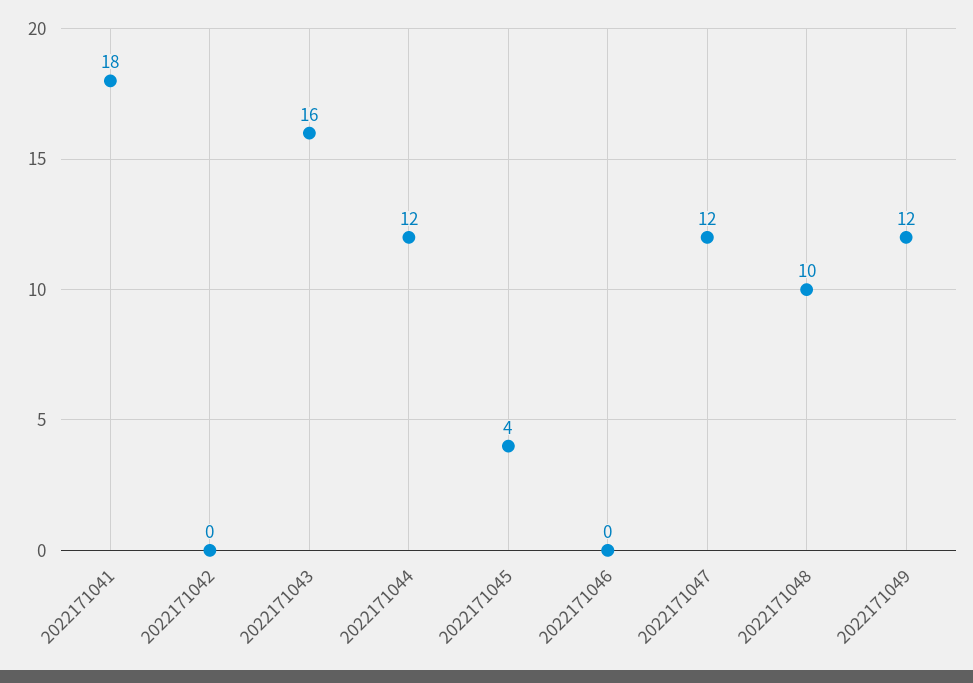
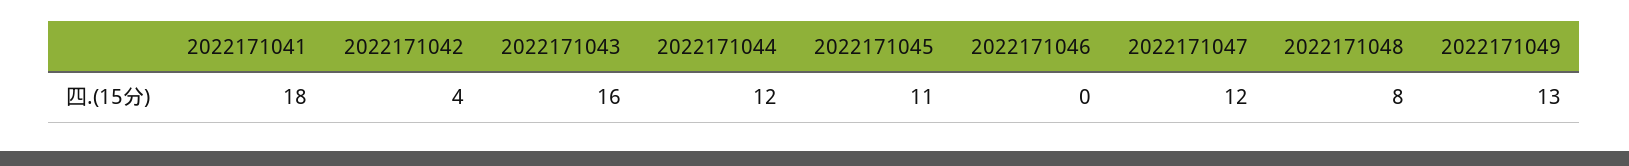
  {
    "2022171041": 18,
-   "2022171042": 0,
+   "2022171042": 4,
    "2022171043": 16,
    "2022171044": 12,
-   "2022171045": 4,
+   "2022171045": 11,
    "2022171046": 0,
    "2022171047": 12,
-   "2022171048": 10,
+   "2022171048": 8,
-   "2022171049": 12
+   "2022171049": 13
  }

